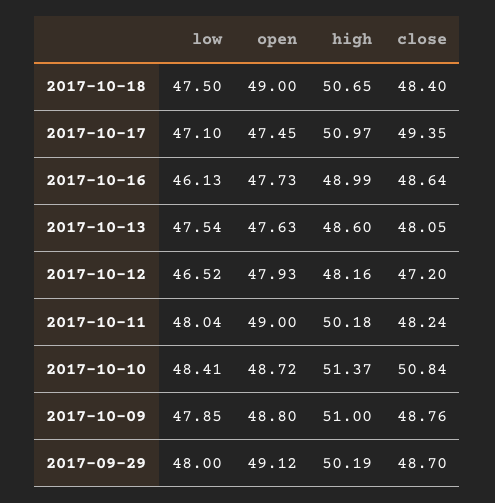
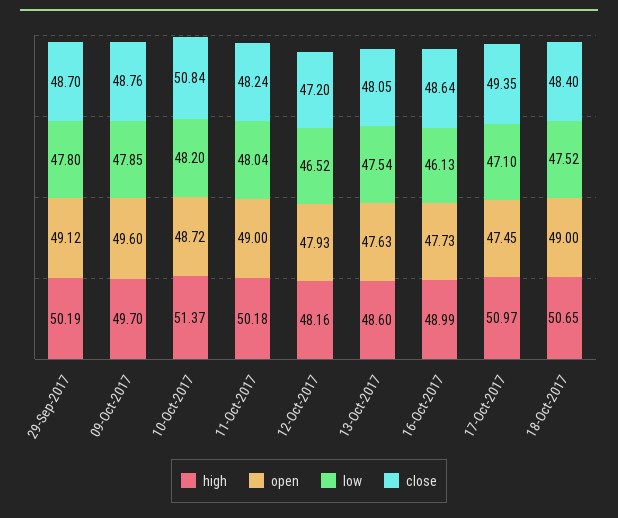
  {
    "low": {
-     "2017-10-18": 47.5,
+     "2017-10-18": 47.52,
      "2017-10-17": 47.1,
      "2017-10-16": 46.13,
      "2017-10-13": 47.54,
      "2017-10-12": 46.52,
      "2017-10-11": 48.04,
-     "2017-10-10": 48.41,
+     "2017-10-10": 48.2,
      "2017-10-09": 47.85,
-     "2017-09-29": 48
+     "2017-09-29": 47.8
    },
    "open": {
      "2017-10-18": 49,
      "2017-10-17": 47.45,
      "2017-10-16": 47.73,
      "2017-10-13": 47.63,
      "2017-10-12": 47.93,
      "2017-10-11": 49,
      "2017-10-10": 48.72,
-     "2017-10-09": 48.8,
+     "2017-10-09": 49.6,
      "2017-09-29": 49.12
    },
    "high": {
      "2017-10-18": 50.65,
      "2017-10-17": 50.97,
      "2017-10-16": 48.99,
      "2017-10-13": 48.6,
      "2017-10-12": 48.16,
      "2017-10-11": 50.18,
      "2017-10-10": 51.37,
-     "2017-10-09": 51,
+     "2017-10-09": 49.7,
      "2017-09-29": 50.19
    },
    "close": {
      "2017-10-18": 48.4,
      "2017-10-17": 49.35,
      "2017-10-16": 48.64,
      "2017-10-13": 48.05,
      "2017-10-12": 47.2,
      "2017-10-11": 48.24,
      "2017-10-10": 50.84,
      "2017-10-09": 48.76,
      "2017-09-29": 48.7
    }
  }

